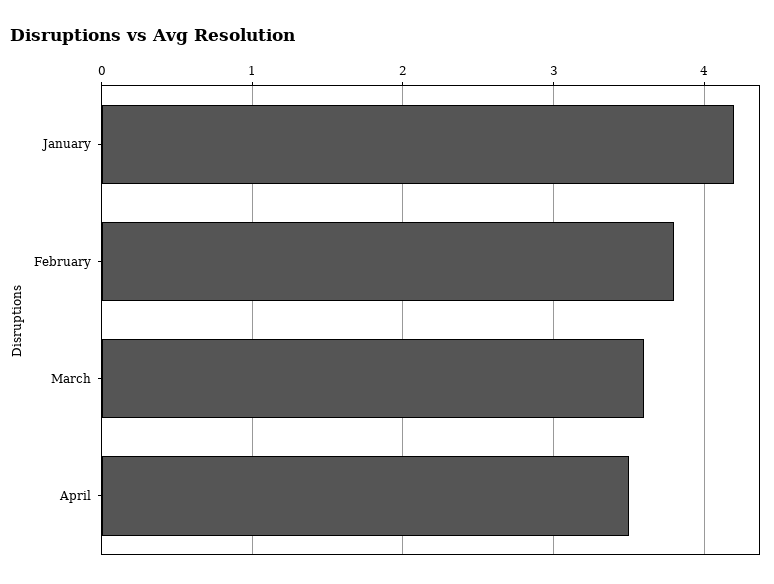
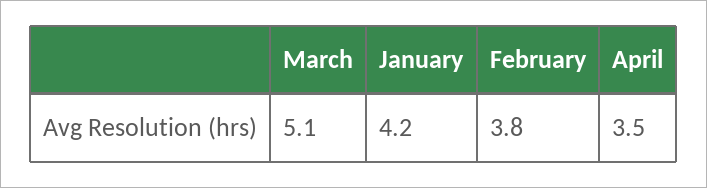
  {
    "January": 4.2,
    "February": 3.8,
-   "March": 3.6,
+   "March": 5.1,
    "April": 3.5
  }

